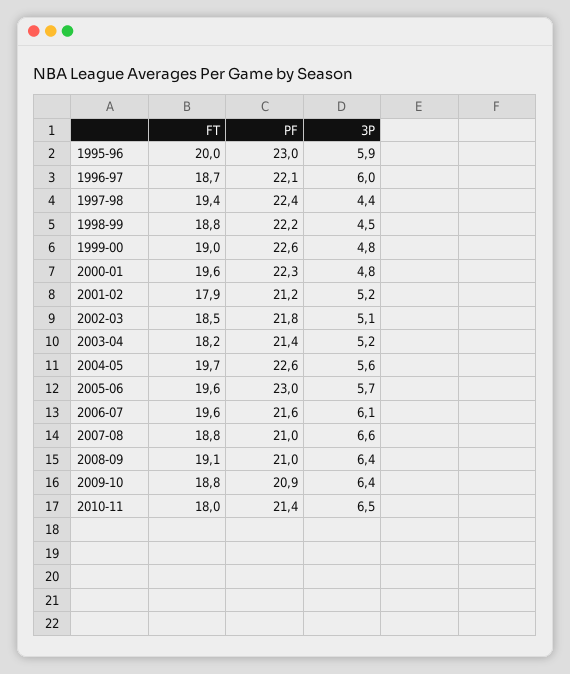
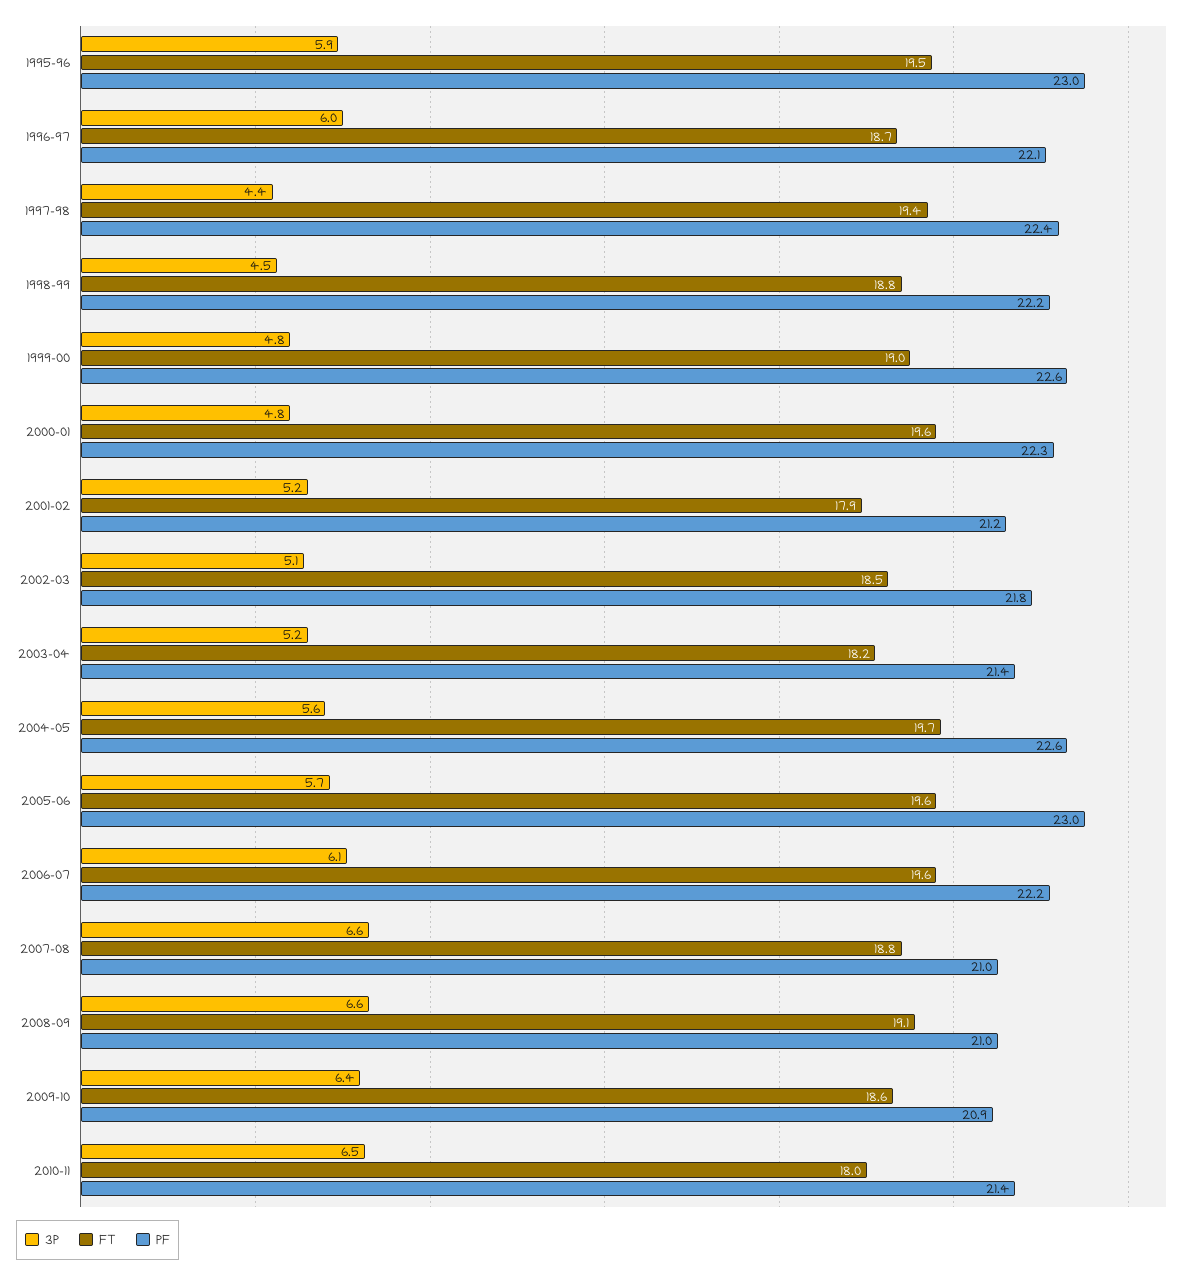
  {
    "FT": {
-     "1995-96": 20,
+     "1995-96": 19.5,
      "1996-97": 18.7,
      "1997-98": 19.4,
      "1998-99": 18.8,
      "1999-00": 19,
      "2000-01": 19.6,
      "2001-02": 17.9,
      "2002-03": 18.5,
      "2003-04": 18.2,
      "2004-05": 19.7,
      "2005-06": 19.6,
      "2006-07": 19.6,
      "2007-08": 18.8,
      "2008-09": 19.1,
-     "2009-10": 18.8,
+     "2009-10": 18.6,
      "2010-11": 18
    },
    "PF": {
      "1995-96": 23,
      "1996-97": 22.1,
      "1997-98": 22.4,
      "1998-99": 22.2,
      "1999-00": 22.6,
      "2000-01": 22.3,
      "2001-02": 21.2,
      "2002-03": 21.8,
      "2003-04": 21.4,
      "2004-05": 22.6,
      "2005-06": 23,
-     "2006-07": 21.6,
+     "2006-07": 22.2,
      "2007-08": 21,
      "2008-09": 21,
      "2009-10": 20.9,
      "2010-11": 21.4
    },
    "3P": {
      "1995-96": 5.9,
      "1996-97": 6,
      "1997-98": 4.4,
      "1998-99": 4.5,
      "1999-00": 4.8,
      "2000-01": 4.8,
      "2001-02": 5.2,
      "2002-03": 5.1,
      "2003-04": 5.2,
      "2004-05": 5.6,
      "2005-06": 5.7,
      "2006-07": 6.1,
      "2007-08": 6.6,
-     "2008-09": 6.4,
+     "2008-09": 6.6,
      "2009-10": 6.4,
      "2010-11": 6.5
    }
  }

